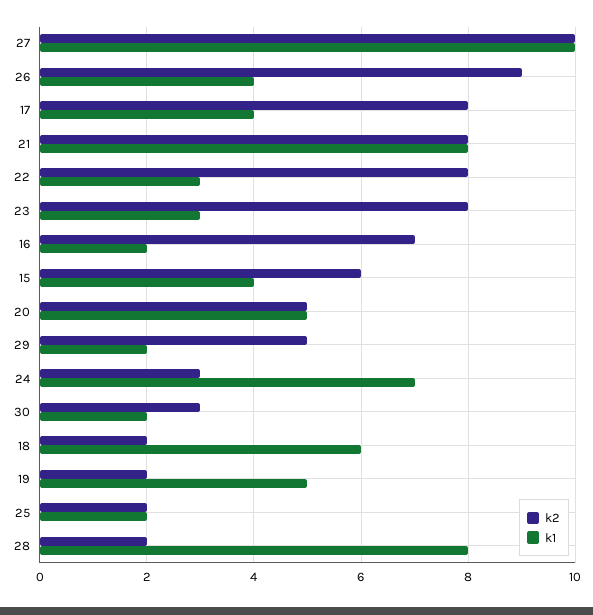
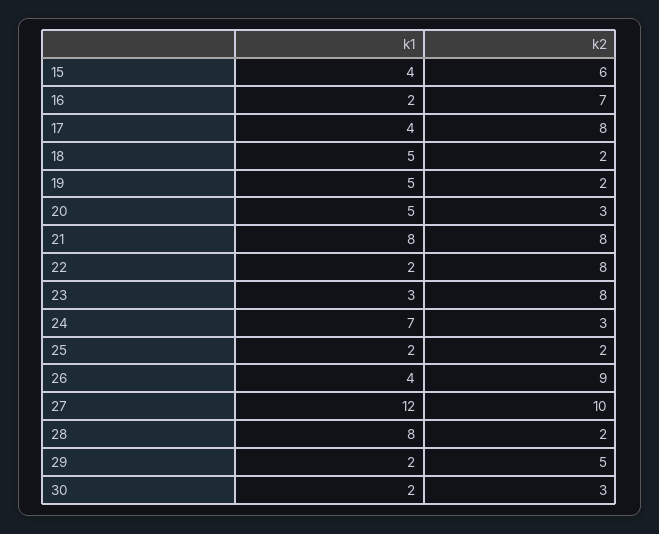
  {
    "k2": {
      "27": 10,
      "26": 9,
      "17": 8,
      "21": 8,
      "22": 8,
      "23": 8,
      "16": 7,
      "15": 6,
-     "20": 5,
+     "20": 3,
      "29": 5,
      "24": 3,
      "30": 3,
      "18": 2,
      "19": 2,
      "25": 2,
      "28": 2
    },
    "k1": {
-     "27": 10,
+     "27": 12,
      "26": 4,
      "17": 4,
      "21": 8,
-     "22": 3,
+     "22": 2,
      "23": 3,
      "16": 2,
      "15": 4,
      "20": 5,
      "29": 2,
      "24": 7,
      "30": 2,
-     "18": 6,
+     "18": 5,
      "19": 5,
      "25": 2,
      "28": 8
    }
  }

